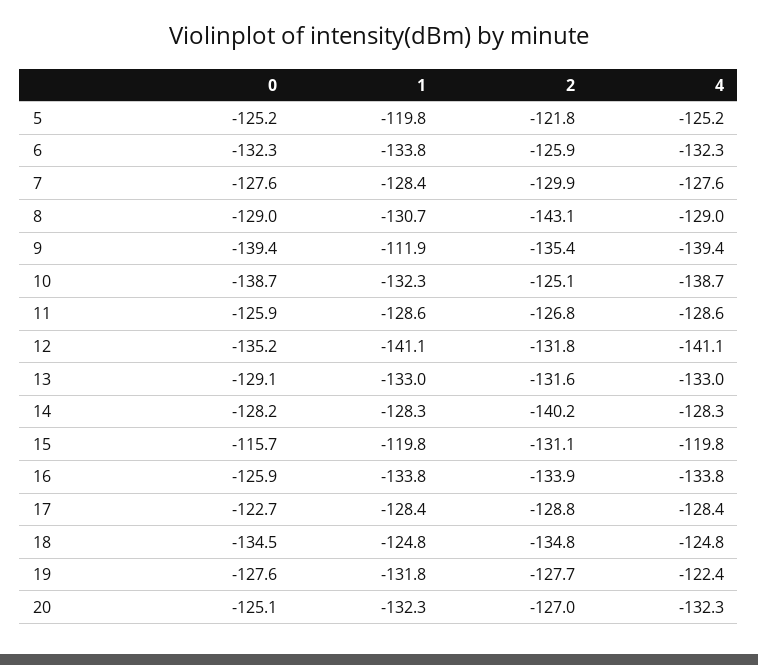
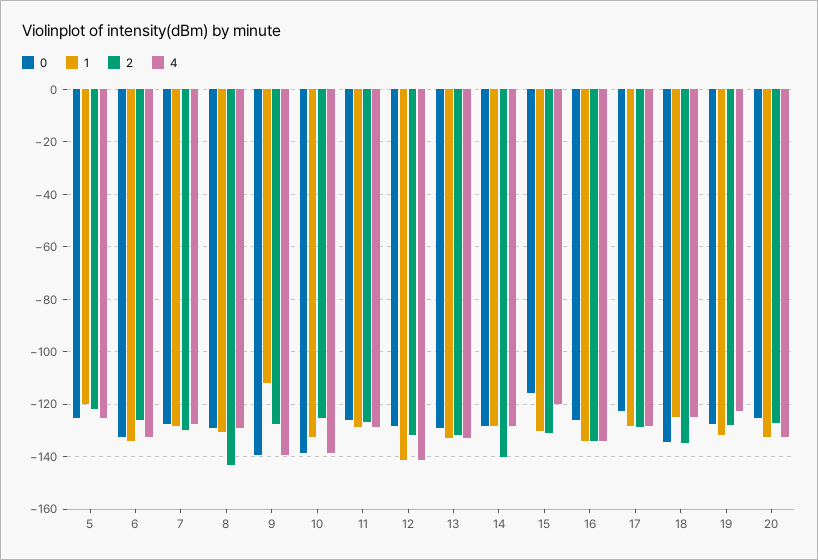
  {
    "0": {
      "5": -125.2,
      "6": -132.3,
      "7": -127.6,
      "8": -129,
      "9": -139.4,
      "10": -138.7,
      "11": -125.9,
-     "12": -135.2,
+     "12": -127.5,
      "13": -129.1,
      "14": -128.2,
      "15": -115.7,
      "16": -125.9,
      "17": -122.7,
      "18": -134.5,
      "19": -127.6,
      "20": -125.1
    },
    "1": {
      "5": -119.8,
      "6": -133.8,
      "7": -128.4,
      "8": -130.7,
      "9": -111.9,
      "10": -132.3,
      "11": -128.6,
      "12": -141.1,
      "13": -133,
      "14": -128.3,
-     "15": -119.8,
+     "15": -130,
      "16": -133.8,
      "17": -128.4,
      "18": -124.8,
      "19": -131.8,
      "20": -132.3
    },
    "2": {
      "5": -121.8,
      "6": -125.9,
      "7": -129.9,
      "8": -143.1,
-     "9": -135.4,
+     "9": -127.5,
      "10": -125.1,
      "11": -126.8,
      "12": -131.8,
      "13": -131.6,
      "14": -140.2,
      "15": -131.1,
      "16": -133.9,
      "17": -128.8,
      "18": -134.8,
      "19": -127.7,
      "20": -127
    },
    "4": {
      "5": -125.2,
      "6": -132.3,
      "7": -127.6,
      "8": -129,
      "9": -139.4,
      "10": -138.7,
      "11": -128.6,
      "12": -141.1,
      "13": -133,
      "14": -128.3,
      "15": -119.8,
      "16": -133.8,
      "17": -128.4,
      "18": -124.8,
      "19": -122.4,
      "20": -132.3
    }
  }

